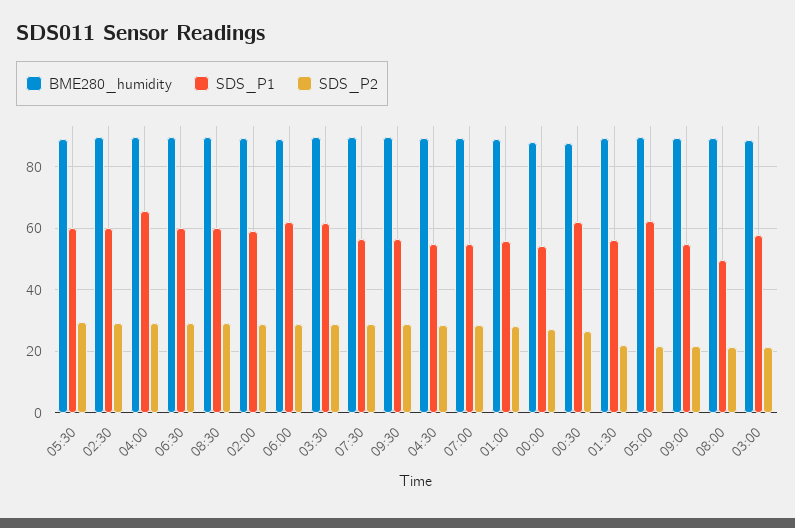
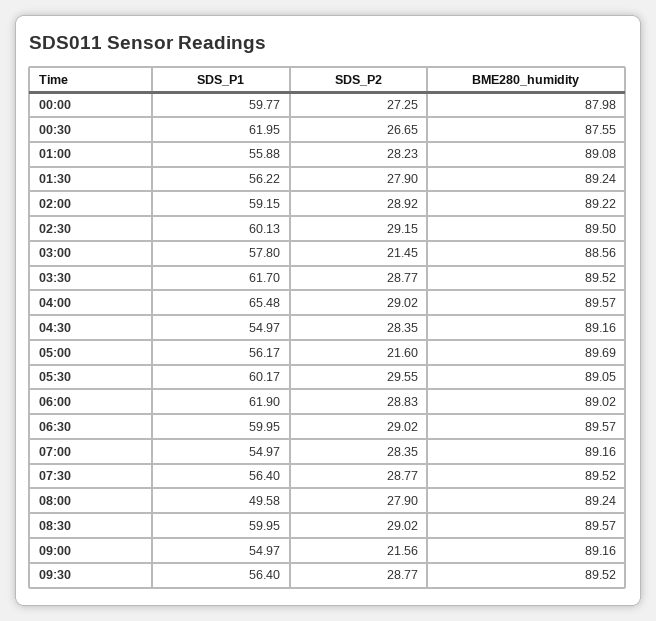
  {
    "BME280_humidity": {
      "05:30": 89.05,
      "02:30": 89.5,
      "04:00": 89.57,
      "06:30": 89.57,
      "08:30": 89.57,
      "02:00": 89.22,
      "06:00": 89.02,
      "03:30": 89.52,
      "07:30": 89.52,
      "09:30": 89.52,
      "04:30": 89.16,
      "07:00": 89.16,
      "01:00": 89.08,
      "00:00": 87.98,
      "00:30": 87.55,
      "01:30": 89.24,
      "05:00": 89.69,
      "09:00": 89.16,
      "08:00": 89.24,
      "03:00": 88.56
    },
    "SDS_P1": {
      "05:30": 60.17,
      "02:30": 60.13,
      "04:00": 65.48,
      "06:30": 59.95,
      "08:30": 59.95,
      "02:00": 59.15,
      "06:00": 61.9,
      "03:30": 61.7,
      "07:30": 56.4,
      "09:30": 56.4,
      "04:30": 54.97,
      "07:00": 54.97,
      "01:00": 55.88,
-     "00:00": 54,
+     "00:00": 59.77,
      "00:30": 61.95,
      "01:30": 56.22,
-     "05:00": 62,
+     "05:00": 56.17,
      "09:00": 54.97,
      "08:00": 49.58,
      "03:00": 57.8
    },
    "SDS_P2": {
      "05:30": 29.55,
      "02:30": 29.15,
      "04:00": 29.02,
      "06:30": 29.02,
      "08:30": 29.02,
      "02:00": 28.92,
      "06:00": 28.83,
      "03:30": 28.77,
      "07:30": 28.77,
      "09:30": 28.77,
      "04:30": 28.35,
      "07:00": 28.35,
      "01:00": 28.23,
      "00:00": 27.25,
      "00:30": 26.65,
-     "01:30": 22,
+     "01:30": 27.9,
      "05:00": 21.6,
      "09:00": 21.56,
-     "08:00": 22,
+     "08:00": 27.9,
      "03:00": 21.45
    }
  }

